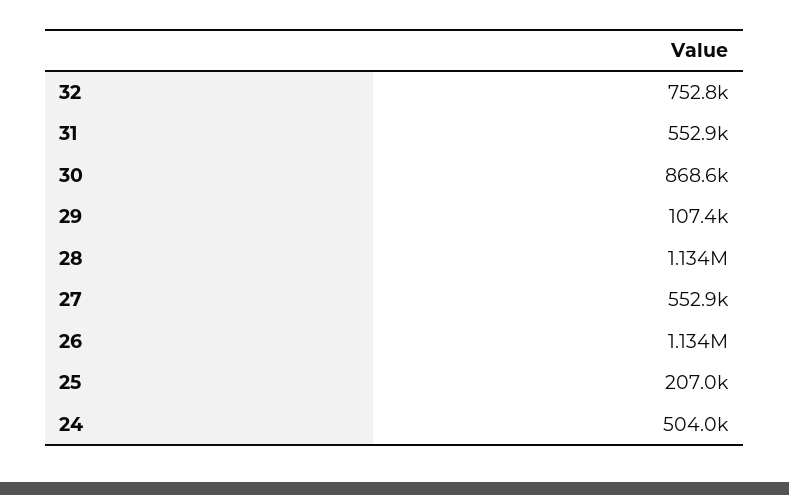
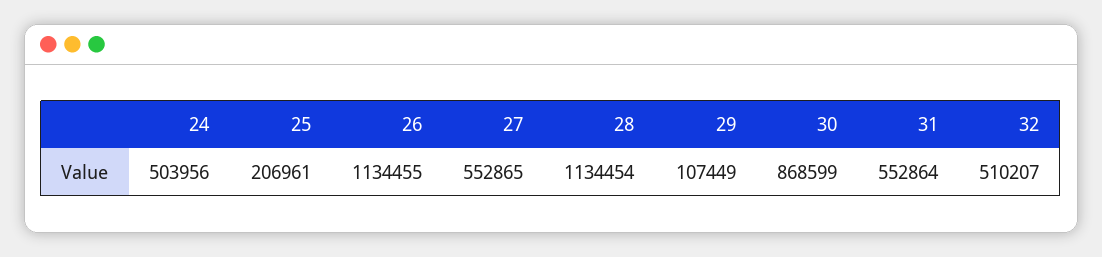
  {
-   "32": 752800,
+   "32": 510207,
    "31": 552864,
    "30": 868599,
    "29": 107449,
    "28": 1134454,
    "27": 552865,
    "26": 1134455,
    "25": 206961,
    "24": 503956
  }

